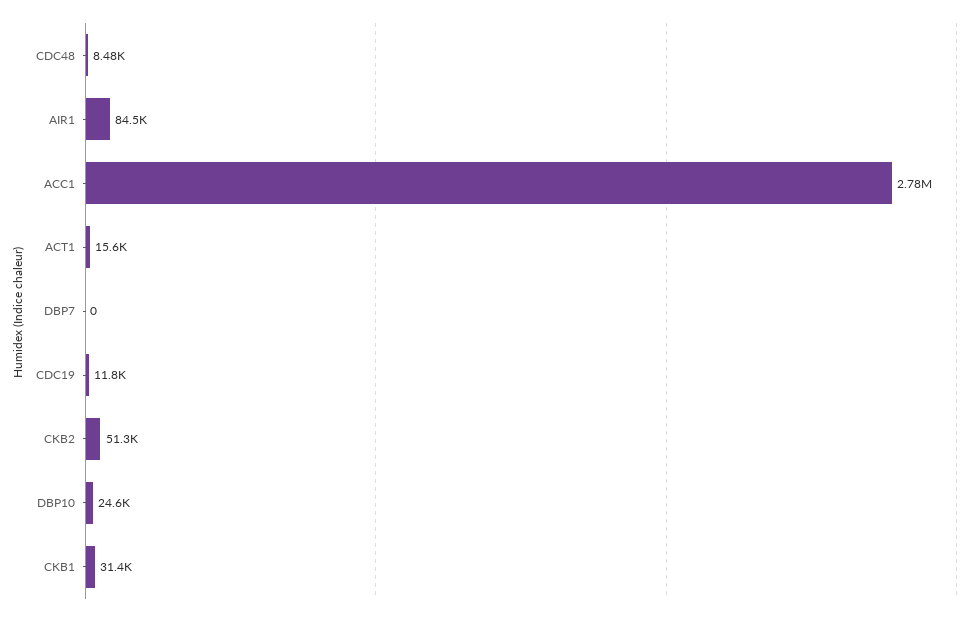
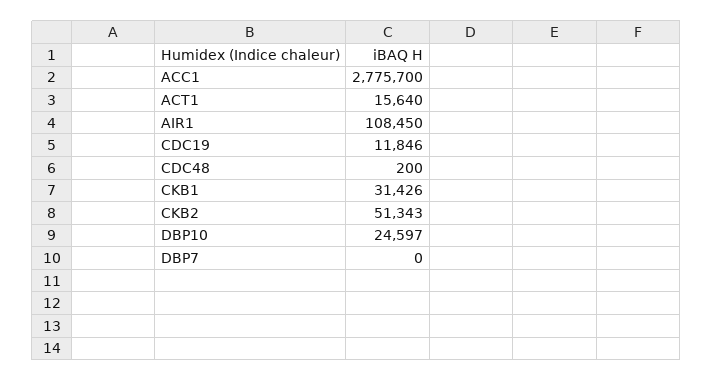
  {
-   "CDC48": 8480,
+   "CDC48": 200,
-   "AIR1": 84500,
+   "AIR1": 108450,
    "ACC1": 2775700,
    "ACT1": 15640,
    "DBP7": 0,
    "CDC19": 11846,
    "CKB2": 51343,
    "DBP10": 24597,
    "CKB1": 31426
  }

